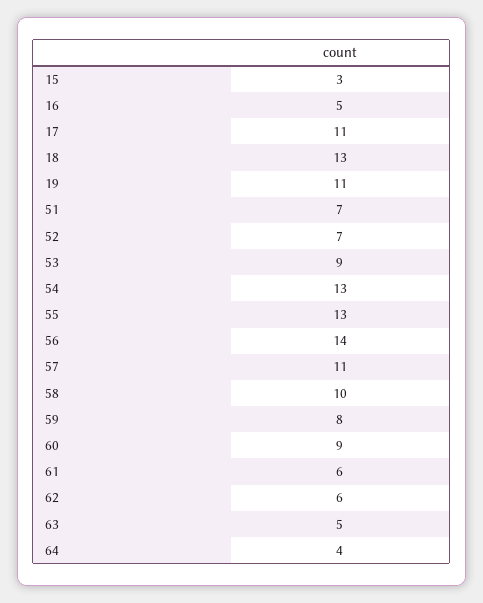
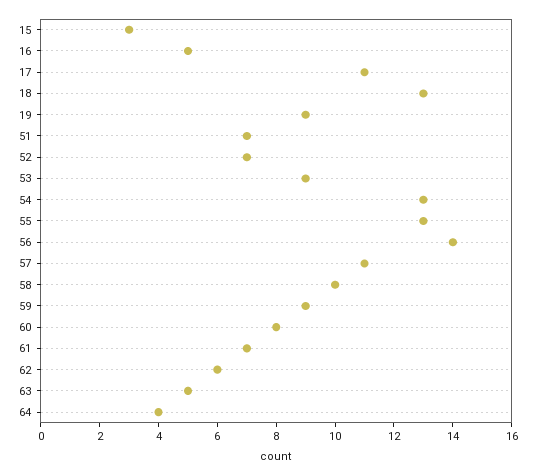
  {
    "15": 3,
    "16": 5,
    "17": 11,
    "18": 13,
-   "19": 11,
+   "19": 9,
    "51": 7,
    "52": 7,
    "53": 9,
    "54": 13,
    "55": 13,
    "56": 14,
    "57": 11,
    "58": 10,
-   "59": 8,
+   "59": 9,
-   "60": 9,
+   "60": 8,
-   "61": 6,
+   "61": 7,
    "62": 6,
    "63": 5,
    "64": 4
  }

